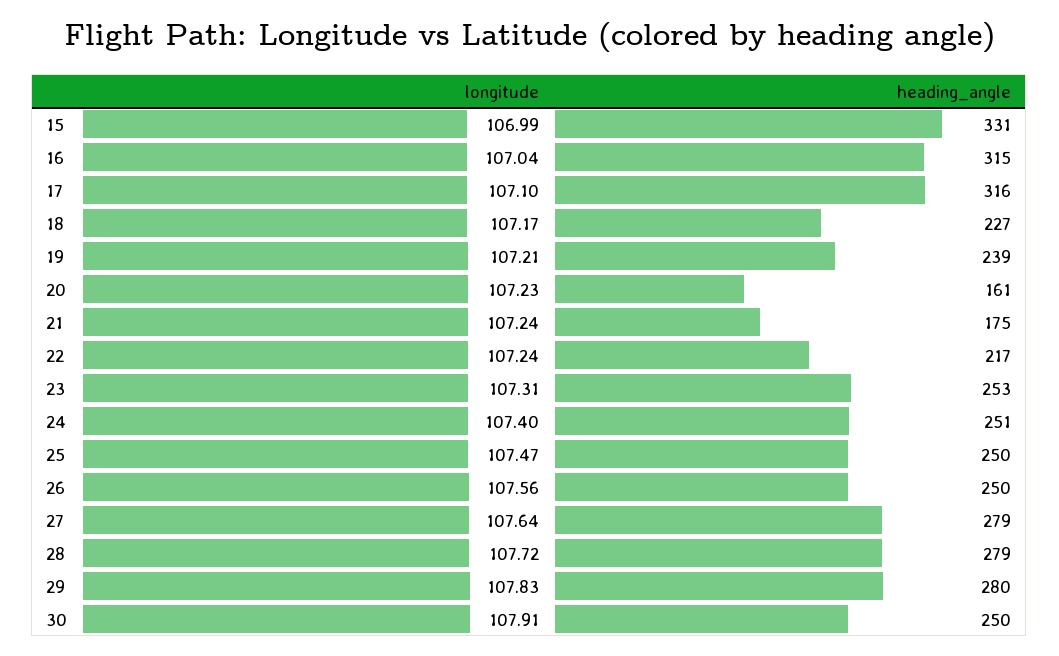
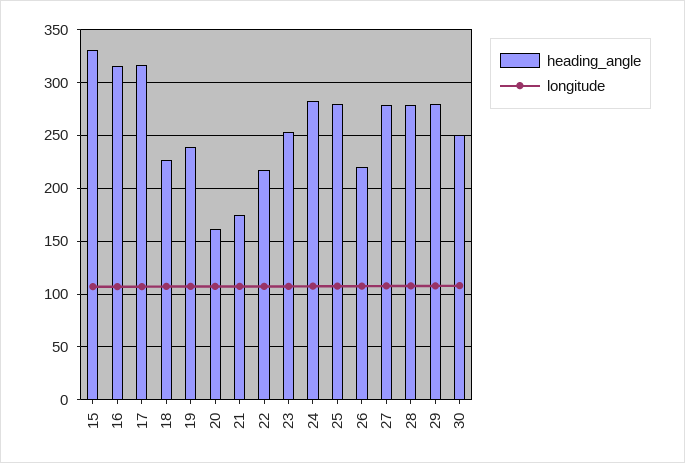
  {
    "longitude": {
      "15": 106.99,
      "16": 107.04,
      "17": 107.1,
      "18": 107.17,
      "19": 107.21,
      "20": 107.23,
      "21": 107.24,
      "22": 107.24,
      "23": 107.31,
      "24": 107.4,
      "25": 107.47,
      "26": 107.56,
      "27": 107.64,
      "28": 107.72,
      "29": 107.83,
      "30": 107.91
    },
    "heading_angle": {
      "15": 331,
      "16": 315,
      "17": 316,
      "18": 227,
      "19": 239,
      "20": 161,
      "21": 175,
      "22": 217,
      "23": 253,
-     "24": 251,
+     "24": 280,
-     "25": 250,
+     "25": 280,
-     "26": 250,
+     "26": 220,
      "27": 279,
      "28": 279,
      "29": 280,
      "30": 250
    }
  }

